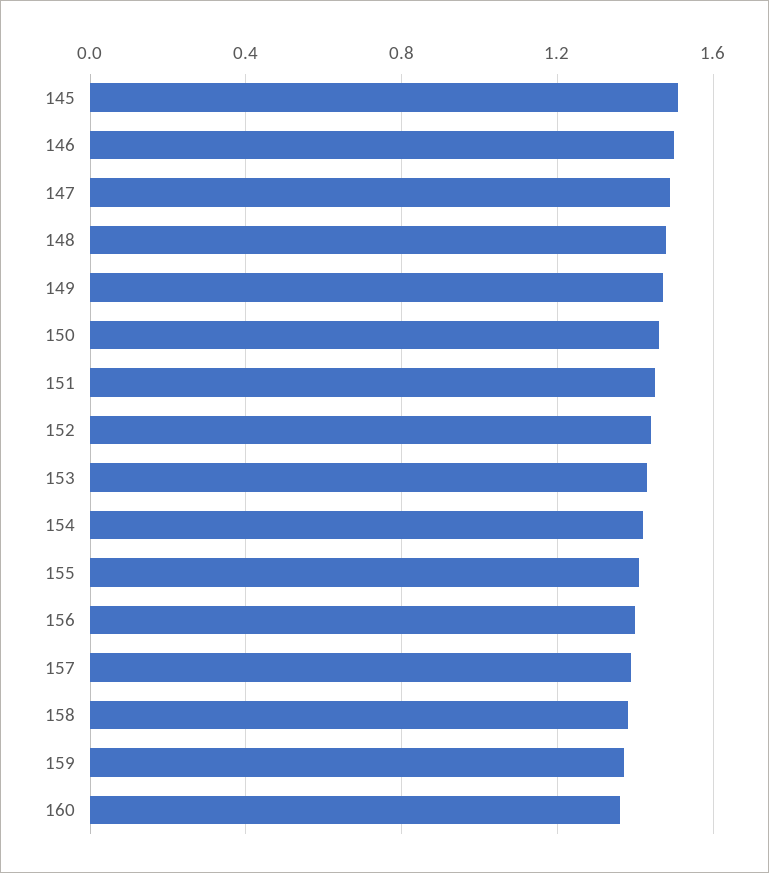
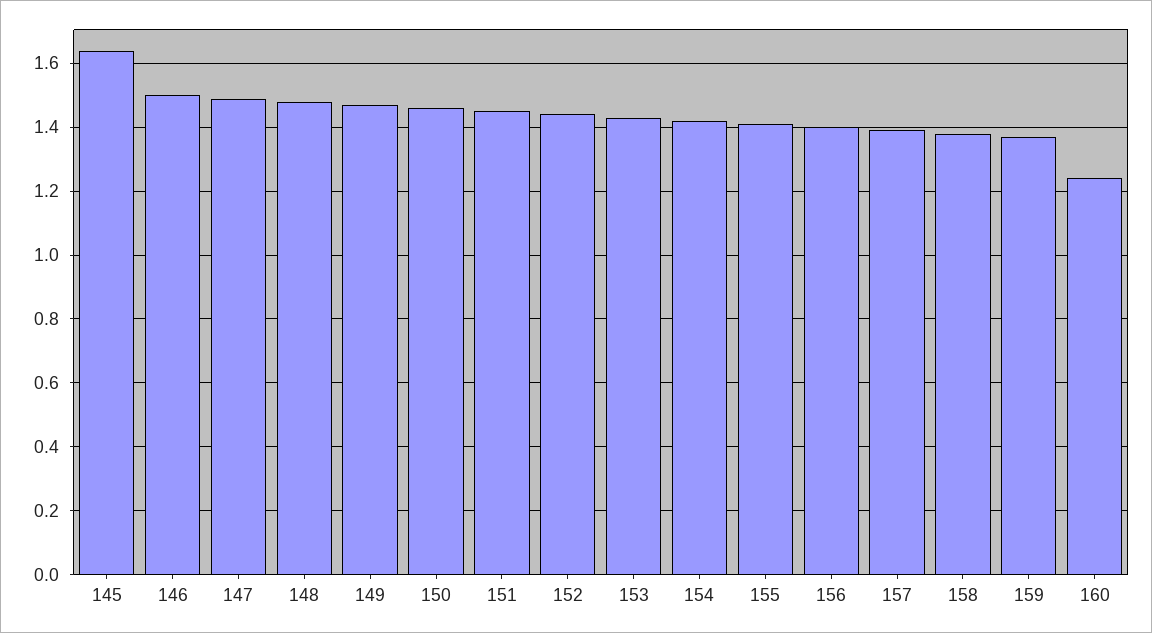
  {
-   "145": 1.5,
+   "145": 1.65,
    "146": 1.5,
    "147": 1.5,
    "148": 1.5,
    "149": 1.45,
    "150": 1.45,
    "151": 1.45,
    "152": 1.45,
    "153": 1.45,
    "154": 1.4,
    "155": 1.4,
    "156": 1.4,
    "157": 1.4,
    "158": 1.4,
    "159": 1.35,
-   "160": 1.35
+   "160": 1.25
  }

